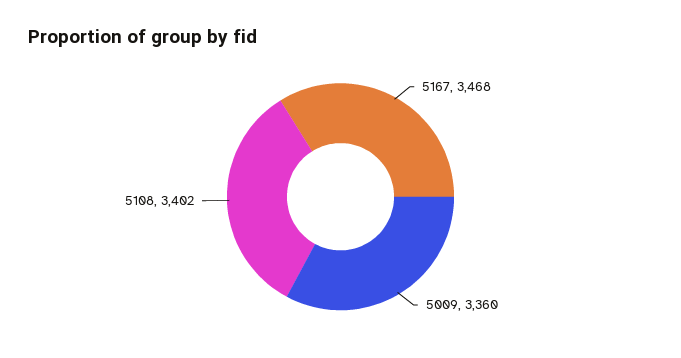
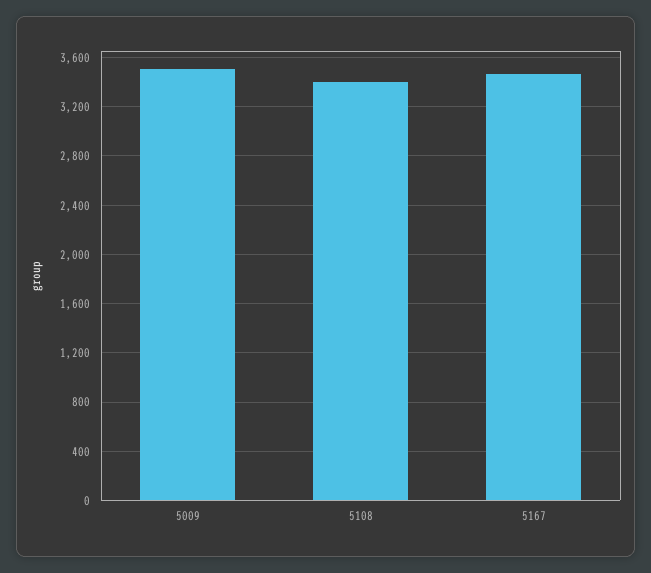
  {
    "5167": 3468,
-   "5009": 3360,
+   "5009": 3500,
    "5108": 3402
  }

